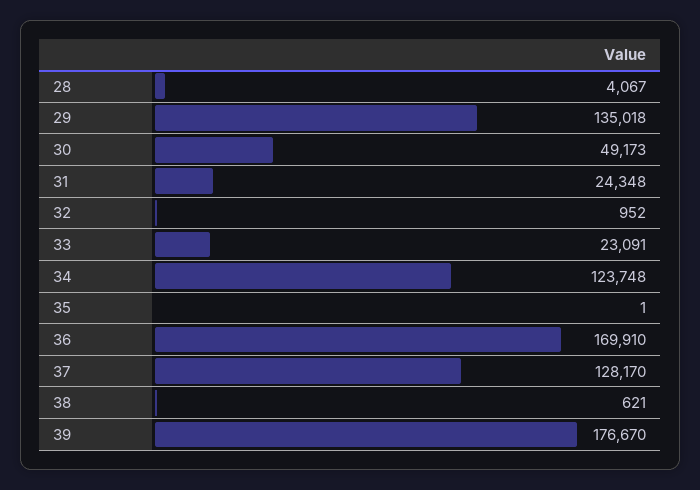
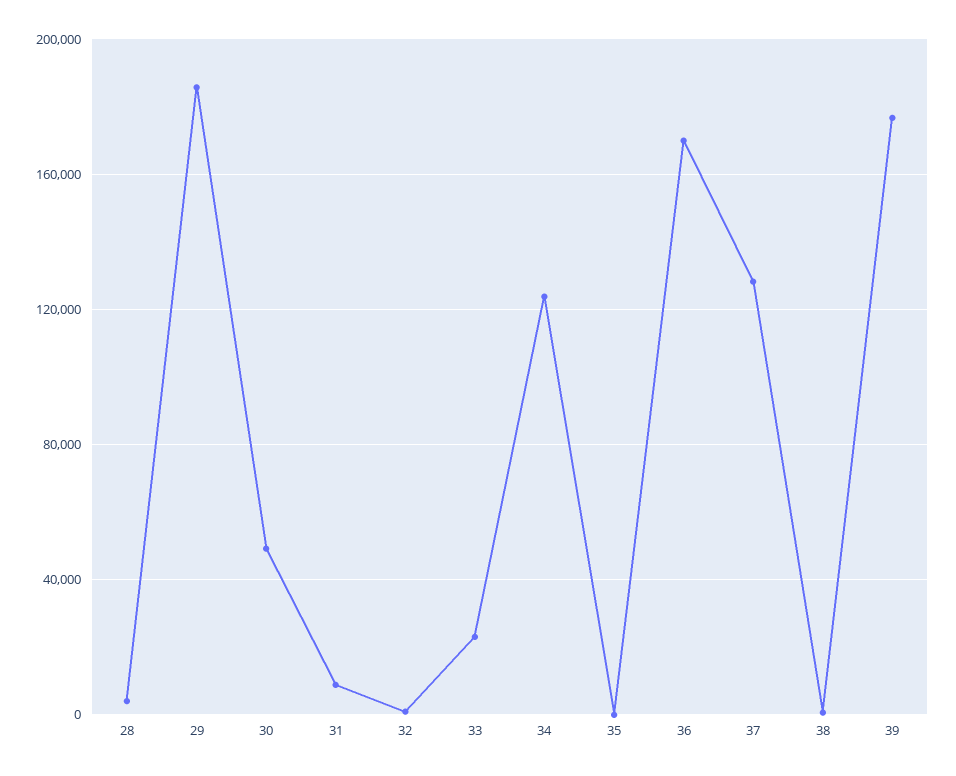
  {
    "28": 4067,
-   "29": 135018,
+   "29": 185000,
    "30": 49173,
-   "31": 24348,
+   "31": 10000,
    "32": 952,
    "33": 23091,
    "34": 123748,
    "35": 1,
    "36": 169910,
    "37": 128170,
    "38": 621,
    "39": 176670
  }

